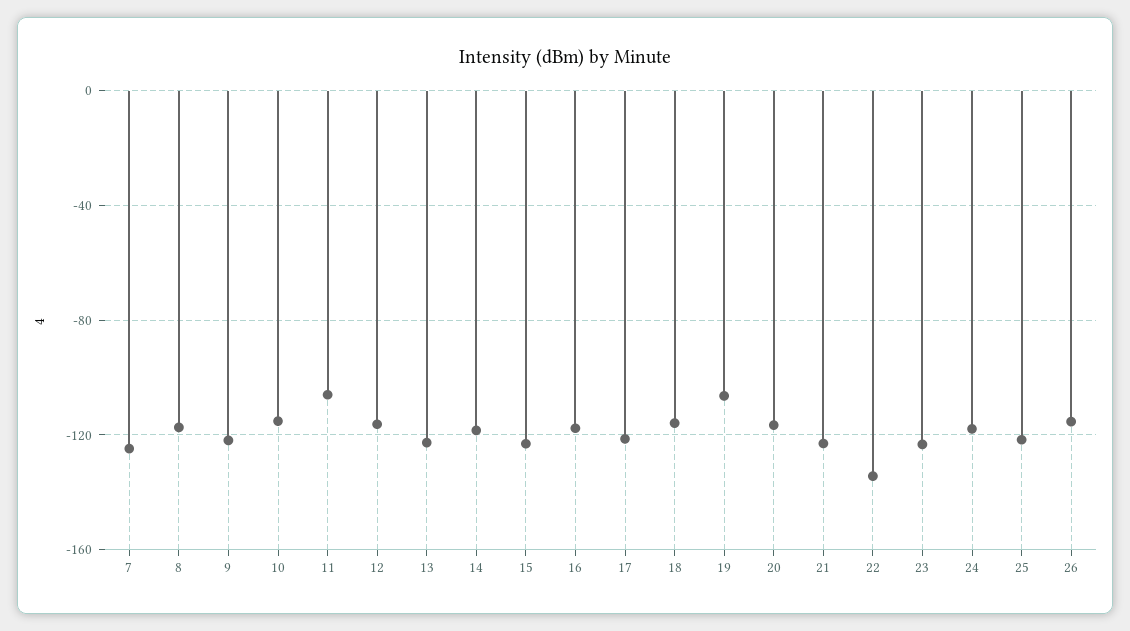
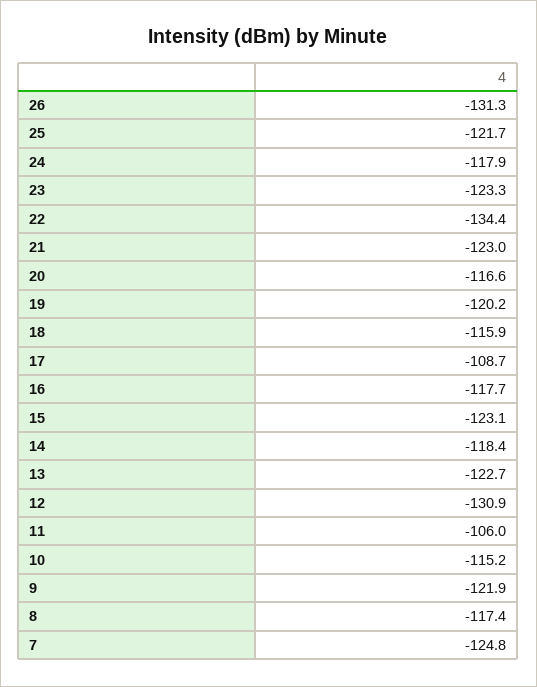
  {
    "7": -124.8,
    "8": -117.4,
    "9": -121.9,
    "10": -115.2,
    "11": -106,
-   "12": -115,
+   "12": -130.9,
    "13": -122.7,
    "14": -118.4,
    "15": -123.1,
    "16": -117.7,
-   "17": -120,
+   "17": -108.7,
    "18": -115.9,
-   "19": -105,
+   "19": -120.2,
    "20": -116.6,
    "21": -123,
    "22": -134.4,
    "23": -123.3,
    "24": -117.9,
    "25": -121.7,
-   "26": -115
+   "26": -131.3
  }

